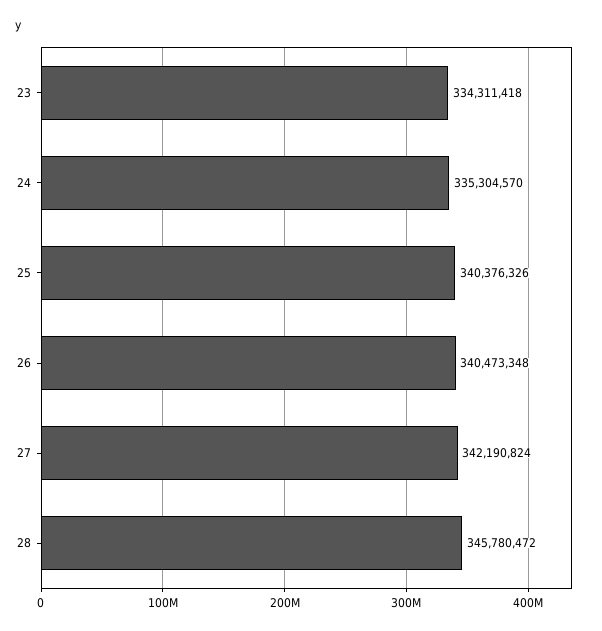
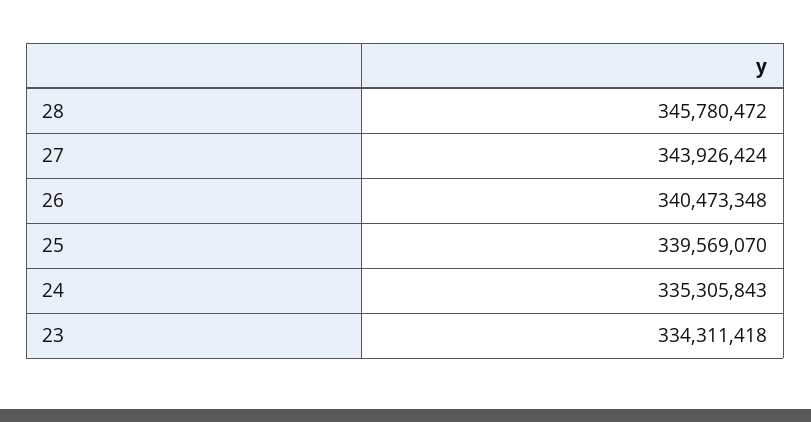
  {
    "23": 334311418,
-   "24": 335304570,
+   "24": 335305843,
-   "25": 340376326,
+   "25": 339569070,
    "26": 340473348,
-   "27": 342190824,
+   "27": 343926424,
    "28": 345780472
  }

